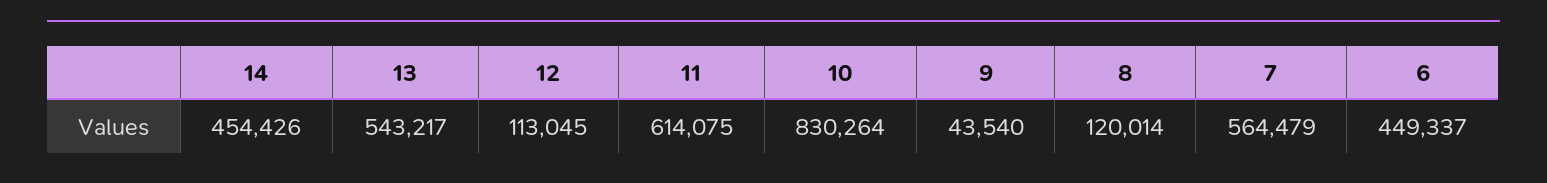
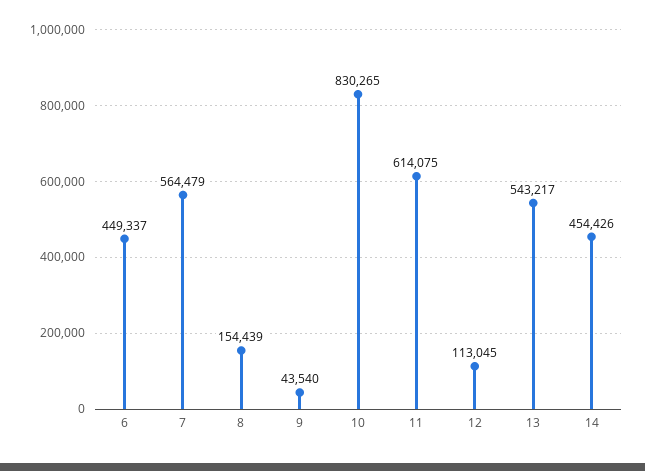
  {
    "14": 454426,
    "13": 543217,
    "12": 113045,
    "11": 614075,
-   "10": 830264,
+   "10": 830265,
    "9": 43540,
-   "8": 120014,
+   "8": 154439,
    "7": 564479,
    "6": 449337
  }

